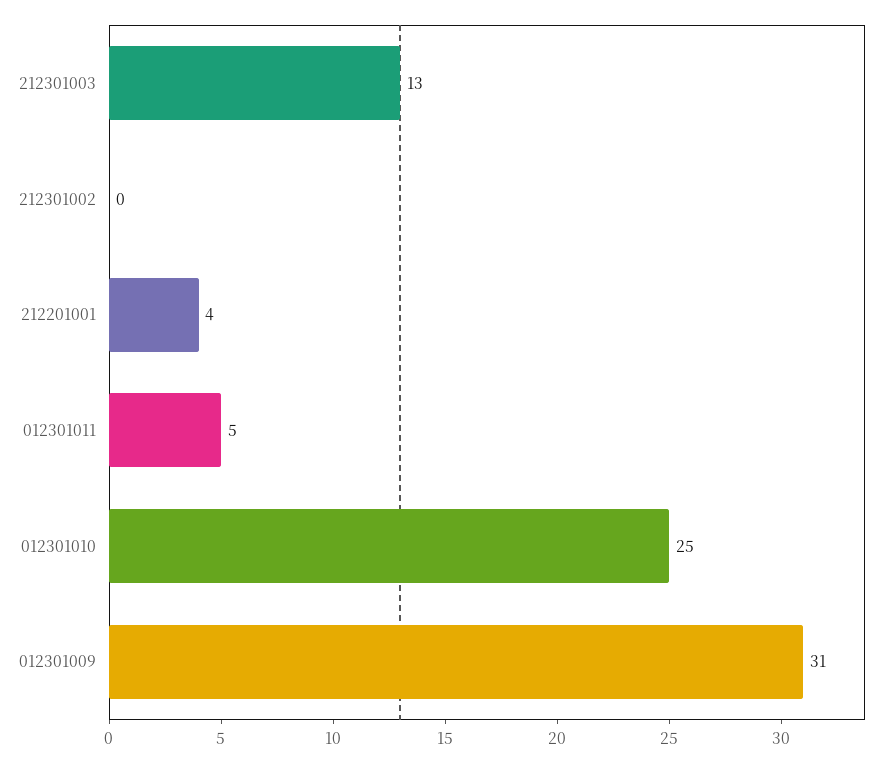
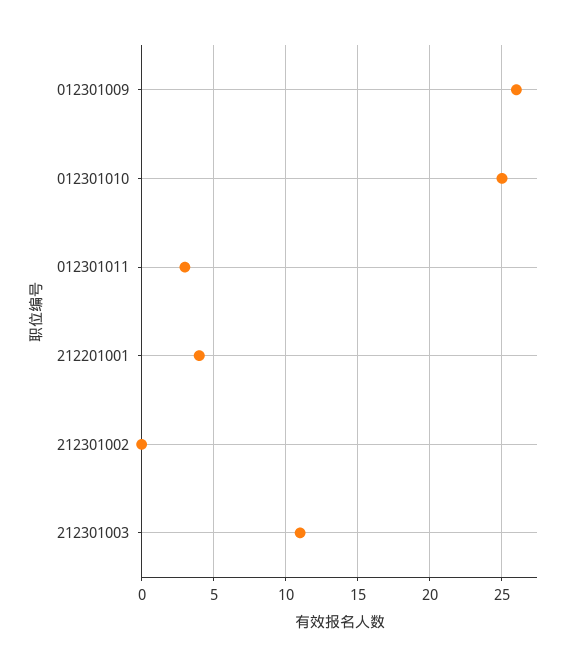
  {
-   "212301003": 13,
+   "212301003": 11,
    "212301002": 0,
    "212201001": 4,
-   "012301011": 5,
+   "012301011": 3,
    "012301010": 25,
-   "012301009": 31
+   "012301009": 26
  }

